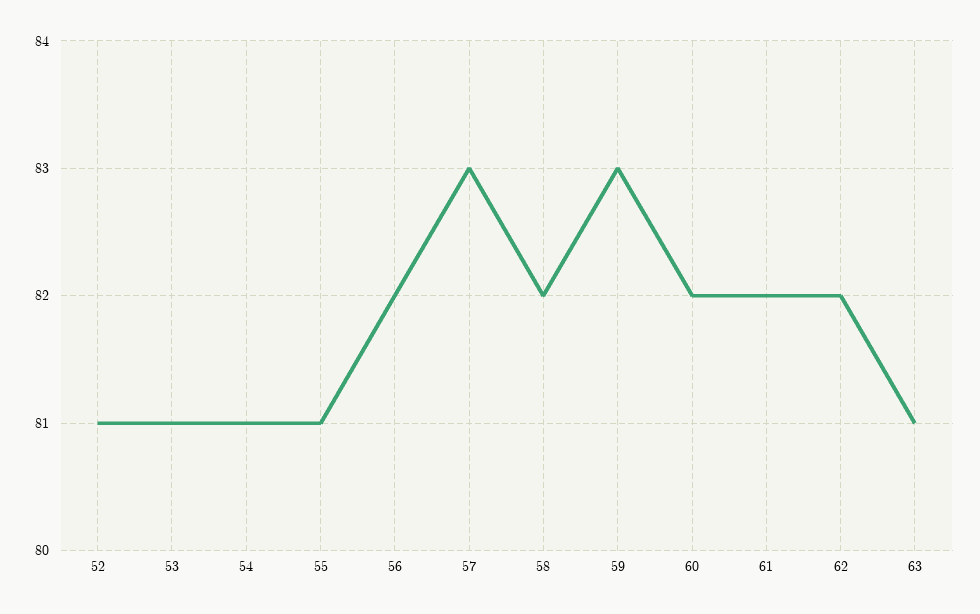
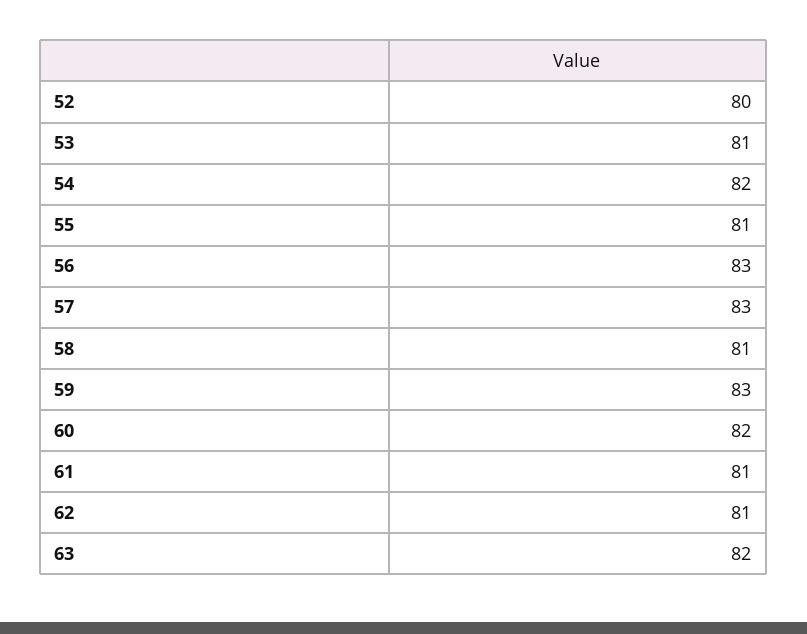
  {
-   "52": 81,
+   "52": 80,
    "53": 81,
-   "54": 81,
+   "54": 82,
    "55": 81,
-   "56": 82,
+   "56": 83,
    "57": 83,
-   "58": 82,
+   "58": 81,
    "59": 83,
    "60": 82,
-   "61": 82,
+   "61": 81,
-   "62": 82,
+   "62": 81,
-   "63": 81
+   "63": 82
  }

